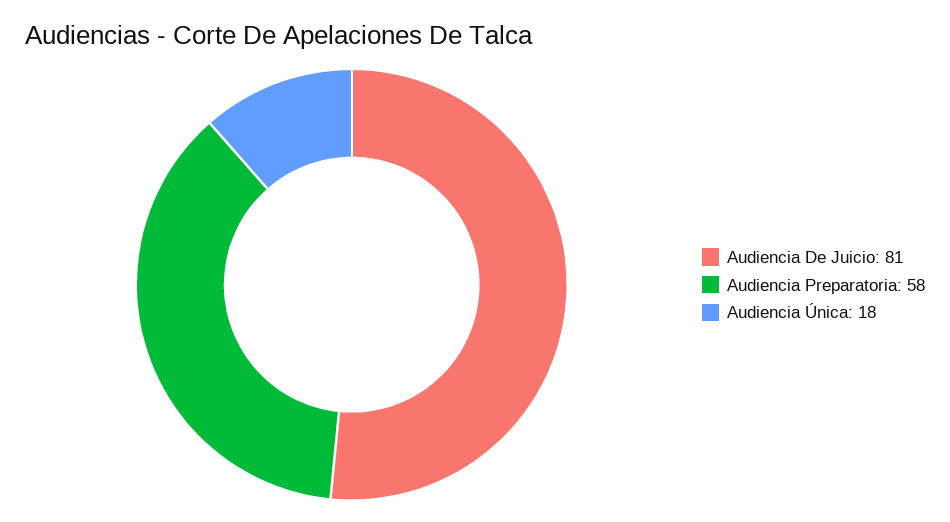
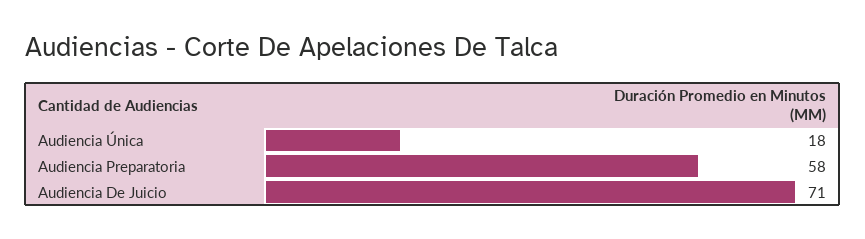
  {
-   "Audiencia De Juicio": 81,
+   "Audiencia De Juicio": 71,
    "Audiencia Preparatoria": 58,
    "Audiencia Única": 18
  }

